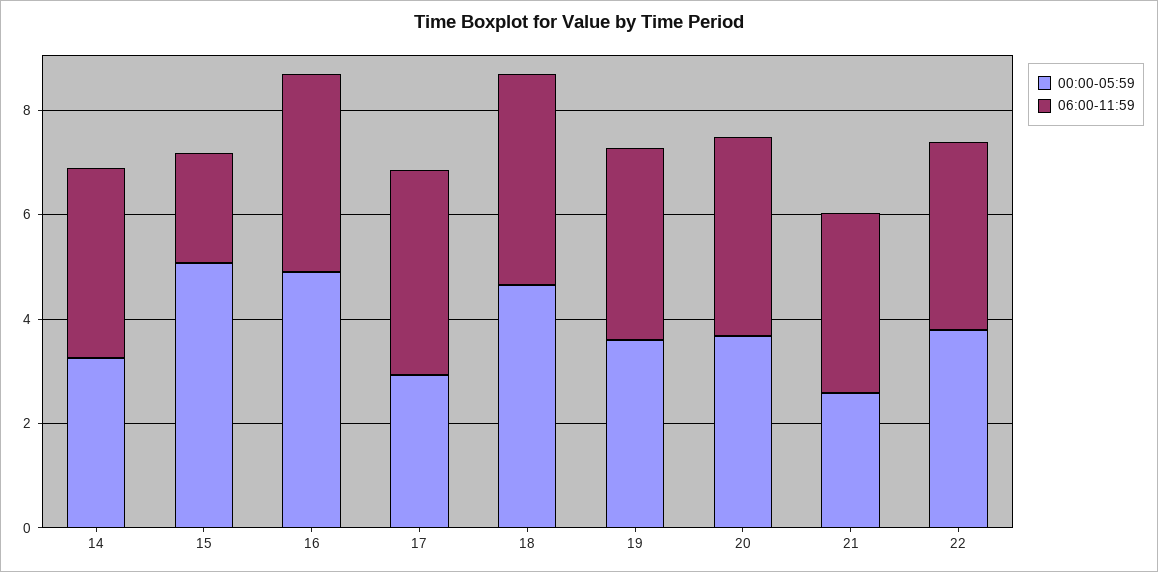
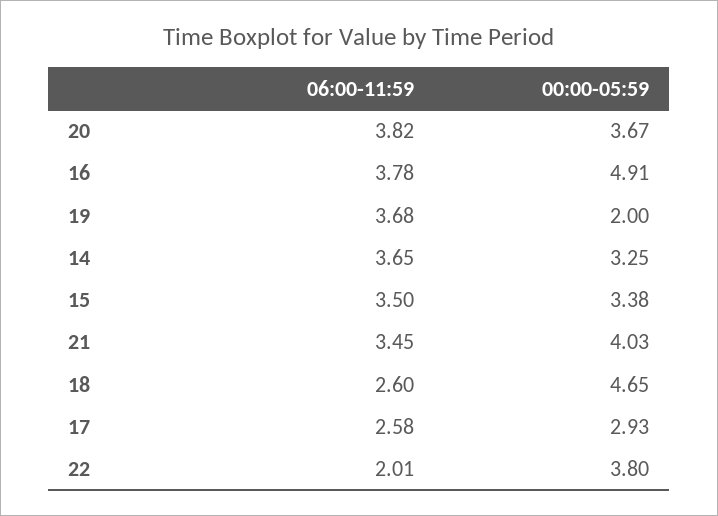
  {
    "00:00-05:59": {
      "14": 3.25,
-     "15": 5,
+     "15": 3.38,
      "16": 4.91,
      "17": 2.93,
      "18": 4.65,
-     "19": 3.5,
+     "19": 2,
      "20": 3.67,
-     "21": 2.5,
+     "21": 4.03,
      "22": 3.8
    },
    "06:00-11:59": {
      "14": 3.65,
-     "15": 2,
+     "15": 3.5,
      "16": 3.78,
-     "17": 4,
+     "17": 2.58,
-     "18": 4,
+     "18": 2.6,
      "19": 3.68,
      "20": 3.82,
      "21": 3.45,
-     "22": 3.5
+     "22": 2.01
    }
  }

